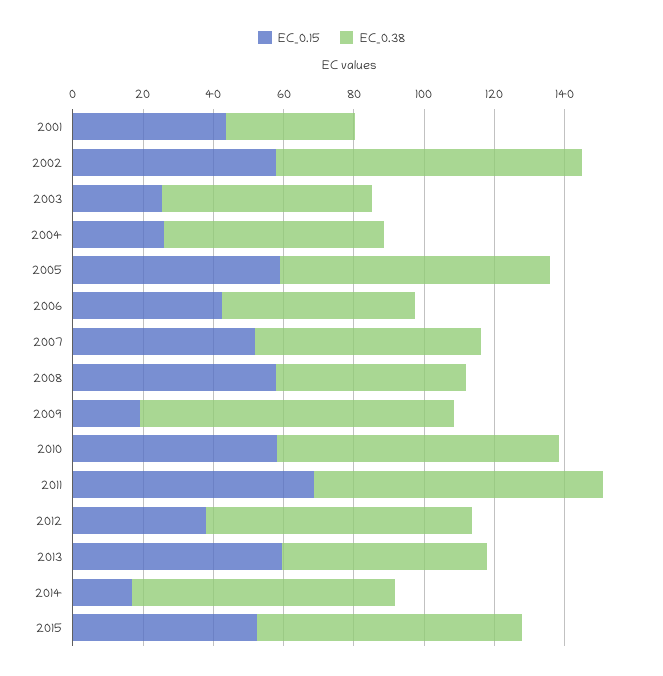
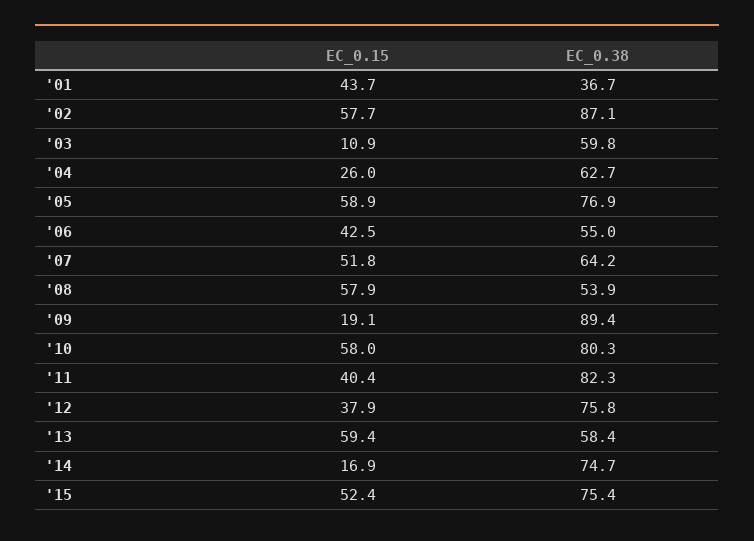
  {
    "EC_0.15": {
      "2001": 43.7,
      "2002": 57.7,
-     "2003": 25,
+     "2003": 10.9,
      "2004": 26,
      "2005": 58.9,
      "2006": 42.5,
      "2007": 51.8,
      "2008": 57.9,
      "2009": 19.1,
      "2010": 58,
-     "2011": 70,
+     "2011": 40.4,
      "2012": 37.9,
      "2013": 59.4,
      "2014": 16.9,
      "2015": 52.4
    },
    "EC_0.38": {
      "2001": 36.7,
      "2002": 87.1,
      "2003": 59.8,
      "2004": 62.7,
      "2005": 76.9,
      "2006": 55,
      "2007": 64.2,
      "2008": 53.9,
      "2009": 89.4,
      "2010": 80.3,
      "2011": 82.3,
      "2012": 75.8,
      "2013": 58.4,
      "2014": 74.7,
      "2015": 75.4
    }
  }

